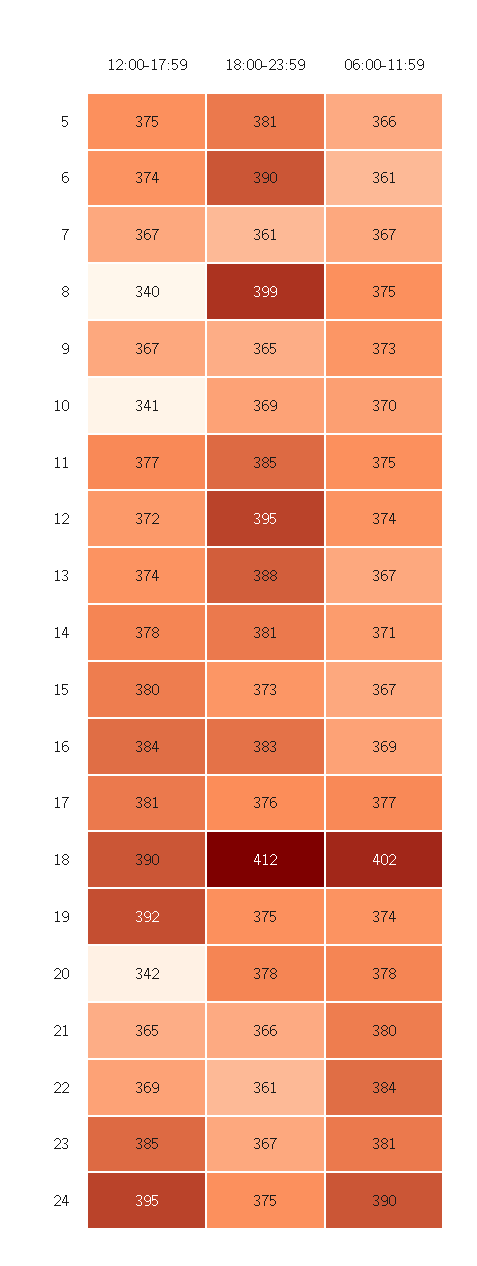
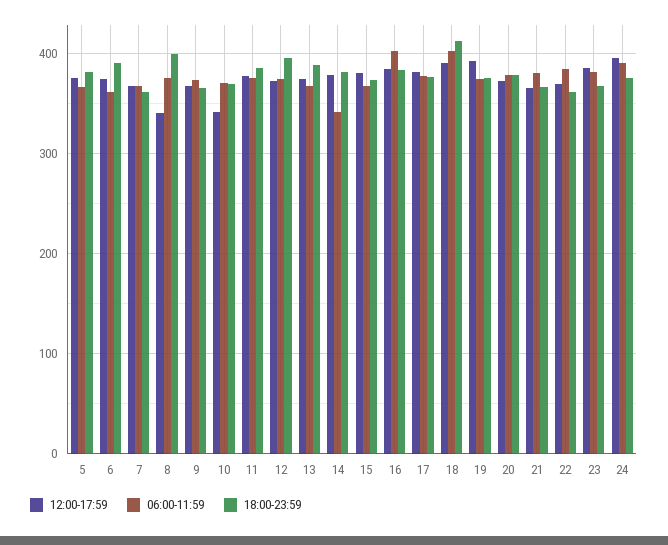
  {
    "12:00-17:59": {
      "5": 375,
      "6": 374,
      "7": 367,
      "8": 340,
      "9": 367,
      "10": 341,
      "11": 377,
      "12": 372,
      "13": 374,
      "14": 378,
      "15": 380,
      "16": 384,
      "17": 381,
      "18": 390,
      "19": 392,
-     "20": 342,
+     "20": 370,
      "21": 365,
      "22": 369,
      "23": 385,
      "24": 395
    },
    "18:00-23:59": {
      "5": 381,
      "6": 390,
      "7": 361,
      "8": 399,
      "9": 365,
      "10": 369,
      "11": 385,
      "12": 395,
      "13": 388,
      "14": 381,
      "15": 373,
      "16": 383,
      "17": 376,
      "18": 412,
      "19": 375,
      "20": 378,
      "21": 366,
      "22": 361,
      "23": 367,
      "24": 375
    },
    "06:00-11:59": {
      "5": 366,
      "6": 361,
      "7": 367,
      "8": 375,
      "9": 373,
      "10": 370,
      "11": 375,
      "12": 374,
      "13": 367,
-     "14": 371,
+     "14": 340,
      "15": 367,
-     "16": 369,
+     "16": 400,
      "17": 377,
      "18": 402,
      "19": 374,
      "20": 378,
      "21": 380,
      "22": 384,
      "23": 381,
      "24": 390
    }
  }

